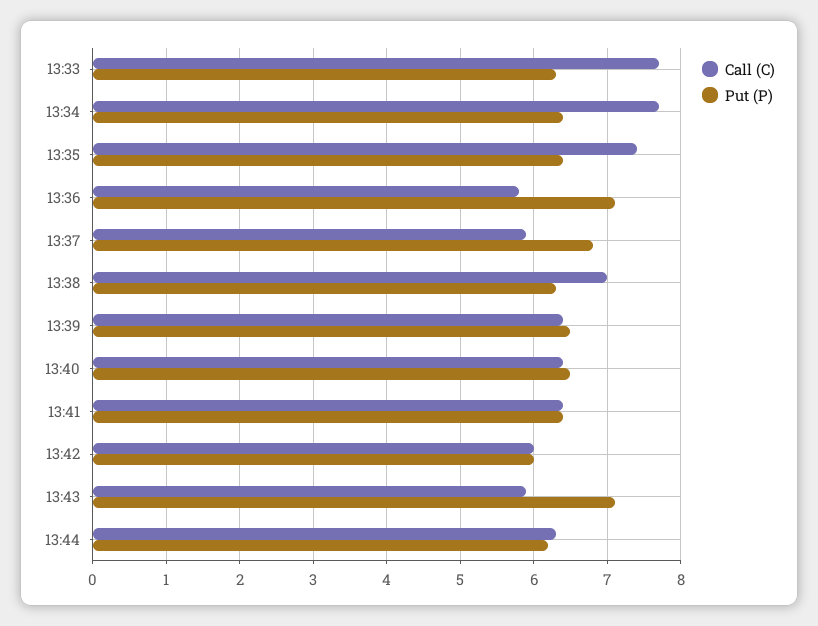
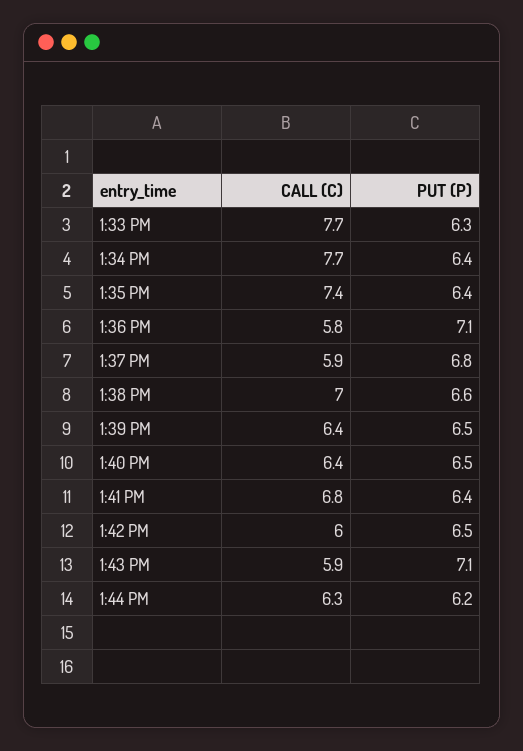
  {
    "Call (C)": {
      "13:33": 7.7,
      "13:34": 7.7,
      "13:35": 7.4,
      "13:36": 5.8,
      "13:37": 5.9,
      "13:38": 7,
      "13:39": 6.4,
      "13:40": 6.4,
-     "13:41": 6.4,
+     "13:41": 6.8,
      "13:42": 6,
      "13:43": 5.9,
      "13:44": 6.3
    },
    "Put (P)": {
      "13:33": 6.3,
      "13:34": 6.4,
      "13:35": 6.4,
      "13:36": 7.1,
      "13:37": 6.8,
-     "13:38": 6.3,
+     "13:38": 6.6,
      "13:39": 6.5,
      "13:40": 6.5,
      "13:41": 6.4,
-     "13:42": 6,
+     "13:42": 6.5,
      "13:43": 7.1,
      "13:44": 6.2
    }
  }

